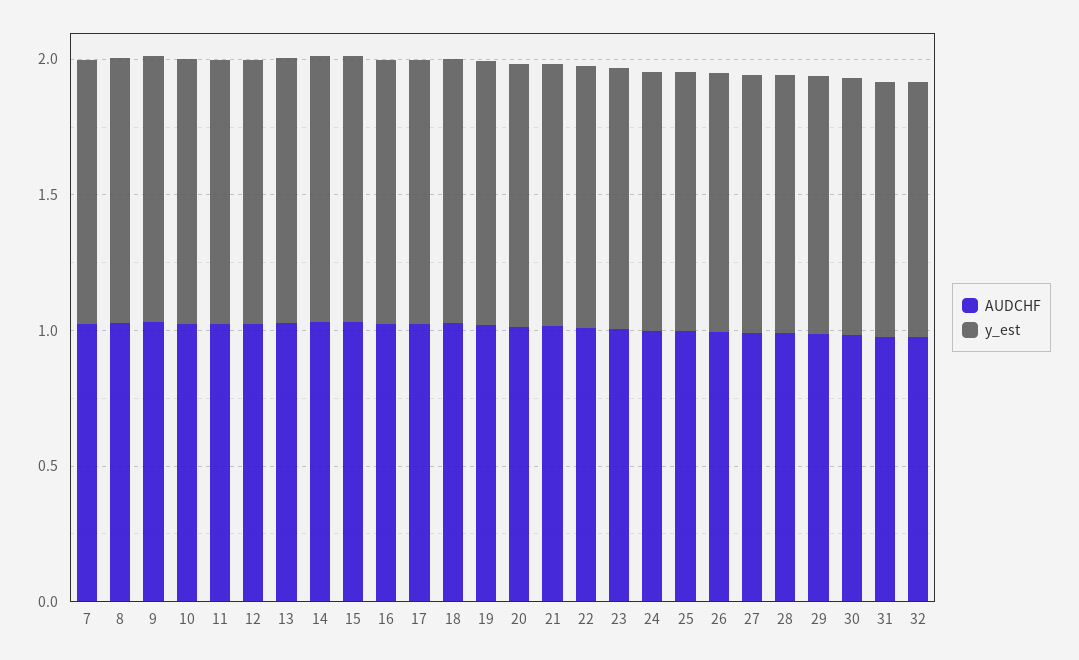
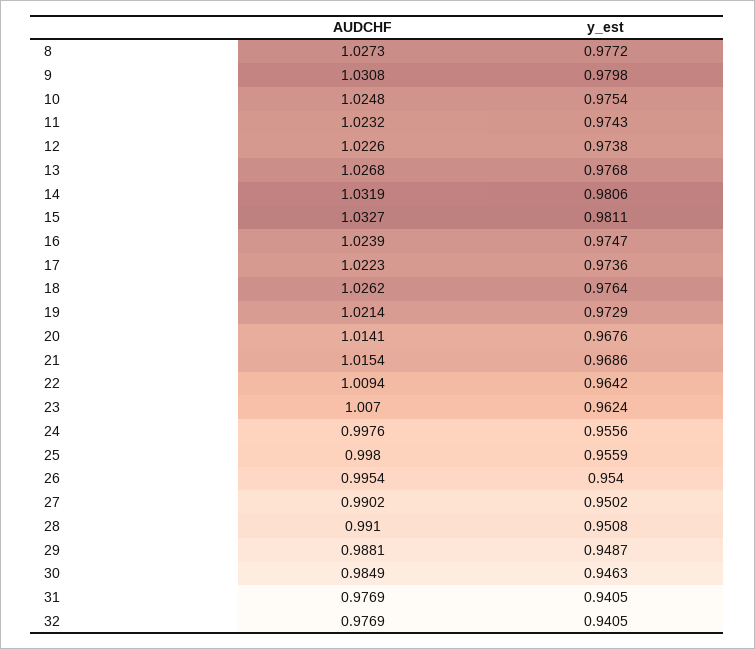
  {
    "AUDCHF": {
-     "7": 1,
      "8": 1.0273,
      "9": 1.0308,
      "10": 1.0248,
      "11": 1.0232,
      "12": 1.0226,
      "13": 1.0268,
      "14": 1.0319,
      "15": 1.0327,
      "16": 1.0239,
      "17": 1.0223,
      "18": 1.0262,
      "19": 1.0214,
      "20": 1.0141,
      "21": 1.0154,
      "22": 1.0094,
      "23": 1.007,
      "24": 0.9976,
      "25": 0.998,
      "26": 0.9954,
      "27": 0.9902,
      "28": 0.991,
      "29": 0.9881,
      "30": 0.9849,
      "31": 0.9769,
      "32": 0.9769
    },
    "y_est": {
-     "7": 1,
      "8": 0.9772,
      "9": 0.9798,
      "10": 0.9754,
      "11": 0.9743,
      "12": 0.9738,
      "13": 0.9768,
      "14": 0.9806,
      "15": 0.9811,
      "16": 0.9747,
      "17": 0.9736,
      "18": 0.9764,
      "19": 0.9729,
      "20": 0.9676,
      "21": 0.9686,
      "22": 0.9642,
      "23": 0.9624,
      "24": 0.9556,
      "25": 0.9559,
      "26": 0.954,
      "27": 0.9502,
      "28": 0.9508,
      "29": 0.9487,
      "30": 0.9463,
      "31": 0.9405,
      "32": 0.9405
    }
  }

